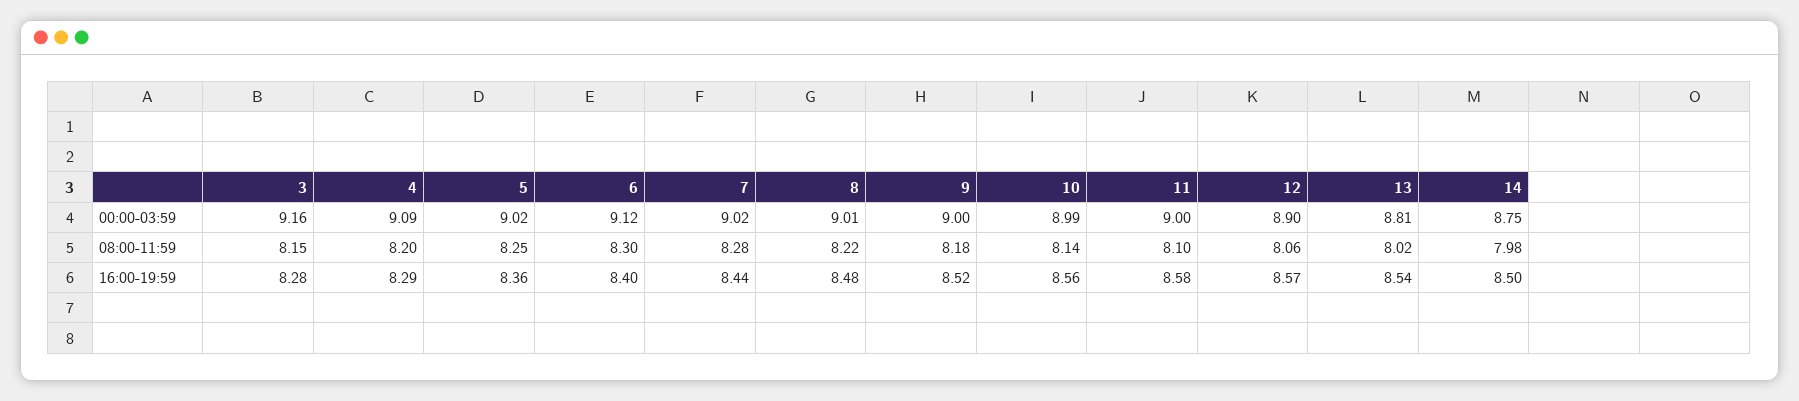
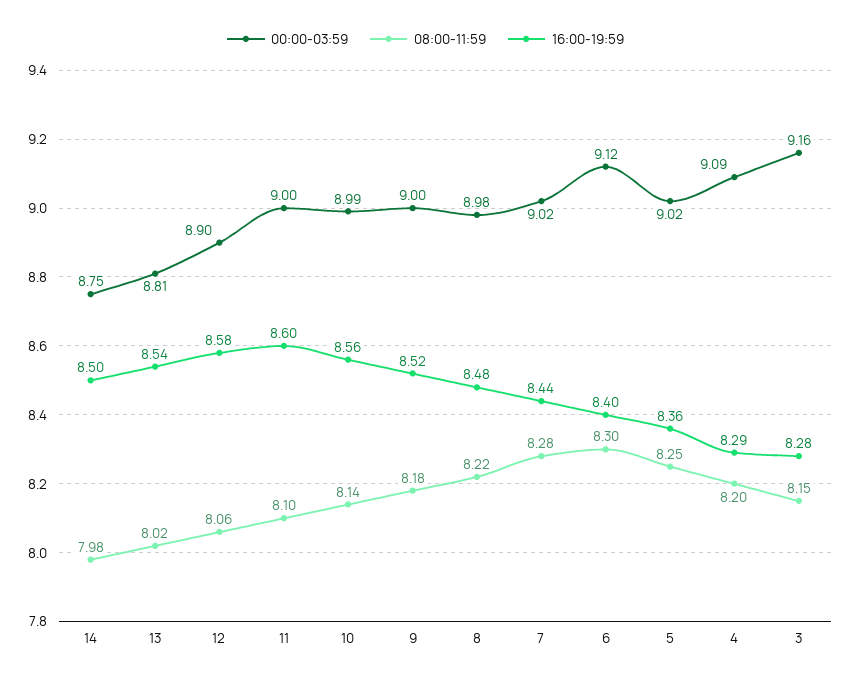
  {
    "00:00-03:59": {
      "3": 9.16,
      "4": 9.09,
      "5": 9.02,
      "6": 9.12,
      "7": 9.02,
-     "8": 9.01,
+     "8": 8.98,
      "9": 9,
      "10": 8.99,
      "11": 9,
      "12": 8.9,
      "13": 8.81,
      "14": 8.75
    },
    "08:00-11:59": {
      "3": 8.15,
      "4": 8.2,
      "5": 8.25,
      "6": 8.3,
      "7": 8.28,
      "8": 8.22,
      "9": 8.18,
      "10": 8.14,
      "11": 8.1,
      "12": 8.06,
      "13": 8.02,
      "14": 7.98
    },
    "16:00-19:59": {
      "3": 8.28,
      "4": 8.29,
      "5": 8.36,
      "6": 8.4,
      "7": 8.44,
      "8": 8.48,
      "9": 8.52,
      "10": 8.56,
-     "11": 8.58,
+     "11": 8.6,
-     "12": 8.57,
+     "12": 8.58,
      "13": 8.54,
      "14": 8.5
    }
  }

